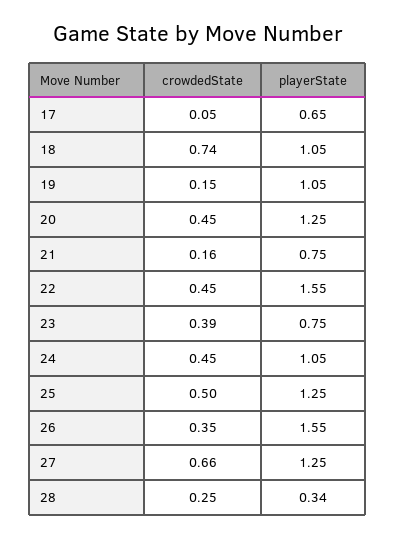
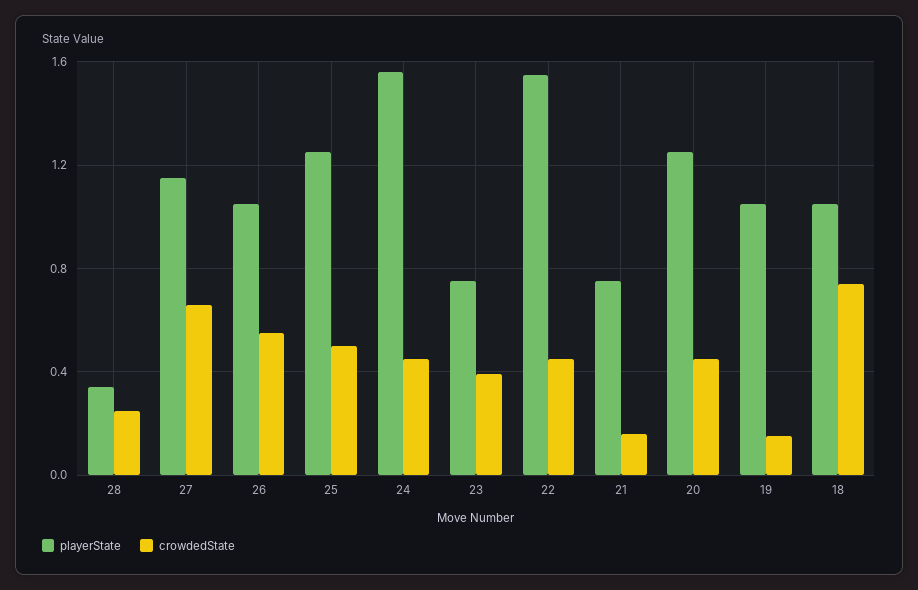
  {
    "crowdedState": {
-     "17": 0.05,
      "18": 0.74,
      "19": 0.15,
      "20": 0.45,
      "21": 0.16,
      "22": 0.45,
      "23": 0.39,
      "24": 0.45,
      "25": 0.5,
-     "26": 0.35,
+     "26": 0.55,
      "27": 0.66,
      "28": 0.25
    },
    "playerState": {
-     "17": 0.65,
      "18": 1.05,
      "19": 1.05,
      "20": 1.25,
      "21": 0.75,
      "22": 1.55,
      "23": 0.75,
-     "24": 1.05,
+     "24": 1.55,
      "25": 1.25,
-     "26": 1.55,
+     "26": 1.05,
-     "27": 1.25,
+     "27": 1.15,
      "28": 0.34
    }
  }

